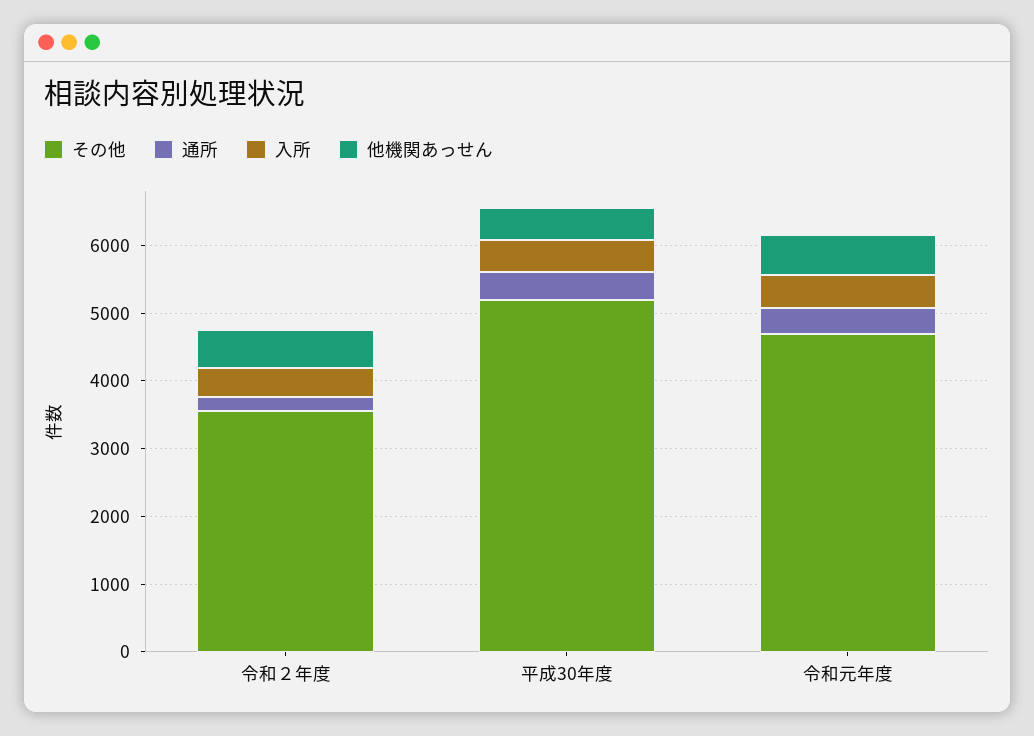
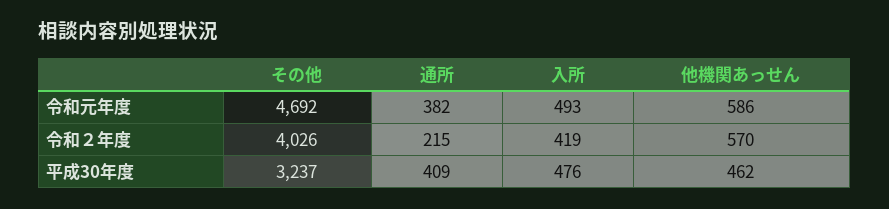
  {
    "その他": {
-     "令和２年度": 3600,
+     "令和２年度": 4026,
-     "平成30年度": 5200,
+     "平成30年度": 3237,
      "令和元年度": 4692
    },
    "通所": {
      "令和２年度": 215,
      "平成30年度": 409,
      "令和元年度": 382
    },
    "入所": {
      "令和２年度": 419,
      "平成30年度": 476,
      "令和元年度": 493
    },
    "他機関あっせん": {
      "令和２年度": 570,
      "平成30年度": 462,
      "令和元年度": 586
    }
  }

